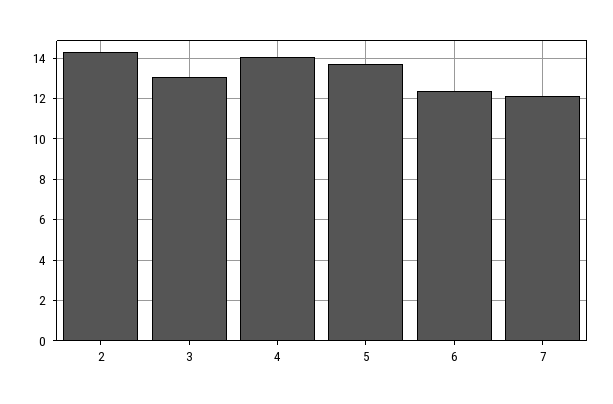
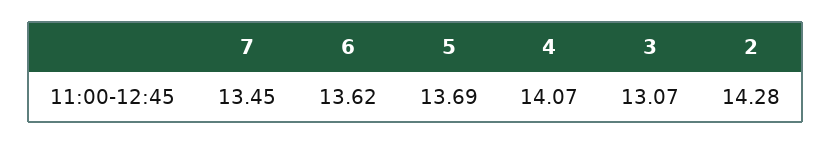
  {
    "2": 14.28,
    "3": 13.07,
    "4": 14.07,
    "5": 13.69,
-   "6": 12.5,
+   "6": 13.62,
-   "7": 12
+   "7": 13.45
  }

